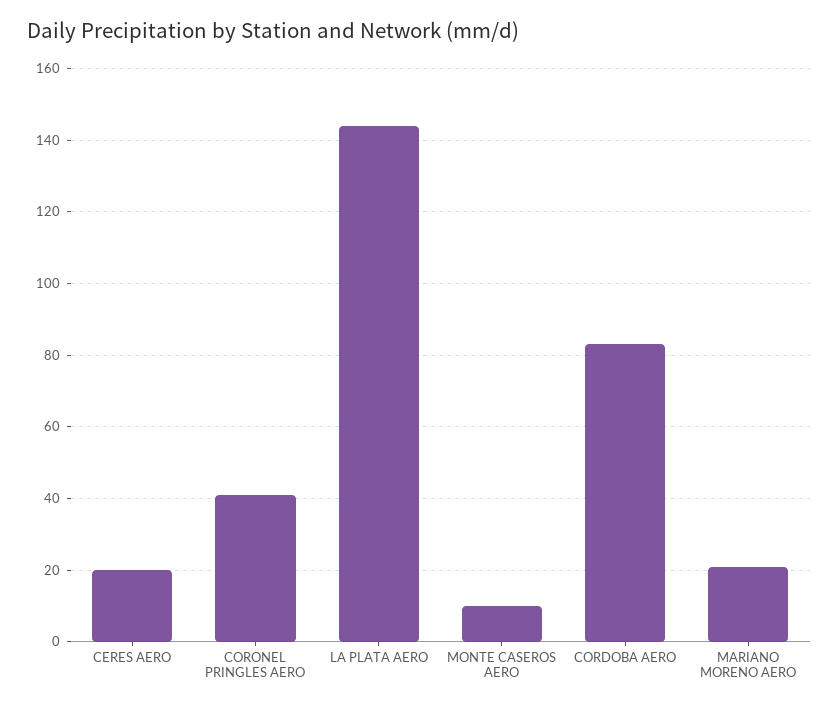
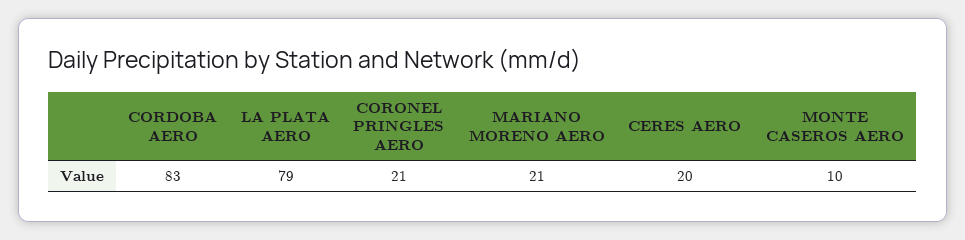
  {
    "CERES AERO": 20,
-   "CORONEL PRINGLES AERO": 40,
+   "CORONEL PRINGLES AERO": 21,
-   "LA PLATA AERO": 145,
+   "LA PLATA AERO": 79,
    "MONTE CASEROS AERO": 10,
    "CORDOBA AERO": 83,
    "MARIANO MORENO AERO": 21
  }

